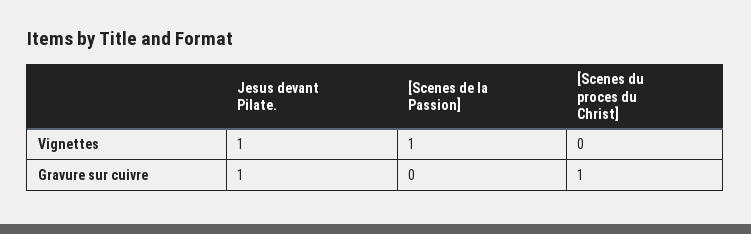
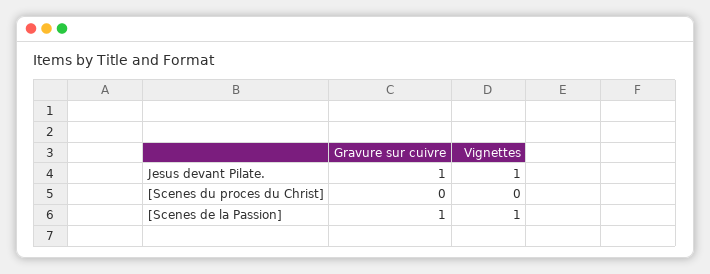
  {
    "Jesus devant Pilate.": {
      "Vignettes": 1,
      "Gravure sur cuivre": 1
    },
    "[Scenes de la Passion]": {
      "Vignettes": 1,
-     "Gravure sur cuivre": 0
+     "Gravure sur cuivre": 1
    },
    "[Scenes du proces du Christ]": {
      "Vignettes": 0,
-     "Gravure sur cuivre": 1
+     "Gravure sur cuivre": 0
    }
  }

